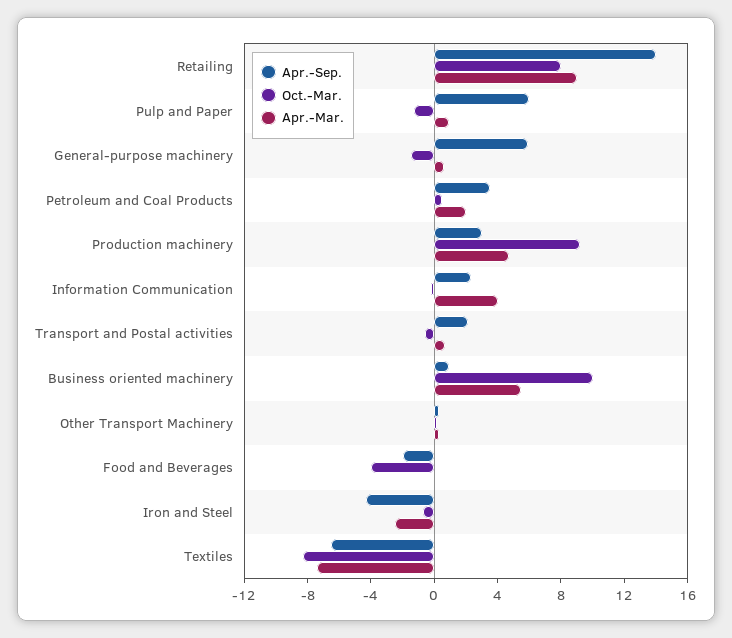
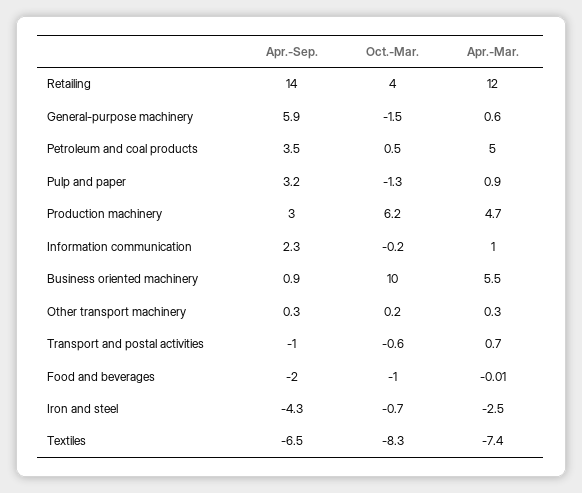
  {
    "Apr.-Sep.": {
      "Retailing": 14,
-     "Pulp and Paper": 6,
+     "Pulp and Paper": 3.2,
      "General-purpose machinery": 5.9,
      "Petroleum and Coal Products": 3.5,
      "Production machinery": 3,
      "Information Communication": 2.3,
-     "Transport and Postal activities": 2,
+     "Transport and Postal activities": -1,
      "Business oriented machinery": 0.9,
      "Other Transport Machinery": 0.3,
      "Food and Beverages": -2,
      "Iron and Steel": -4.3,
      "Textiles": -6.5
    },
    "Oct.-Mar.": {
-     "Retailing": 8,
+     "Retailing": 4,
      "Pulp and Paper": -1.3,
      "General-purpose machinery": -1.5,
      "Petroleum and Coal Products": 0.5,
-     "Production machinery": 9,
+     "Production machinery": 6.2,
      "Information Communication": -0.2,
      "Transport and Postal activities": -0.6,
      "Business oriented machinery": 10,
      "Other Transport Machinery": 0.2,
-     "Food and Beverages": -4,
+     "Food and Beverages": -1,
      "Iron and Steel": -0.7,
      "Textiles": -8.3
    },
    "Apr.-Mar.": {
-     "Retailing": 9,
+     "Retailing": 12,
      "Pulp and Paper": 0.9,
      "General-purpose machinery": 0.6,
-     "Petroleum and Coal Products": 2,
+     "Petroleum and Coal Products": 5,
      "Production machinery": 4.7,
-     "Information Communication": 4,
+     "Information Communication": 1,
      "Transport and Postal activities": 0.7,
      "Business oriented machinery": 5.5,
      "Other Transport Machinery": 0.3,
      "Food and Beverages": -0.01,
      "Iron and Steel": -2.5,
      "Textiles": -7.4
    }
  }

